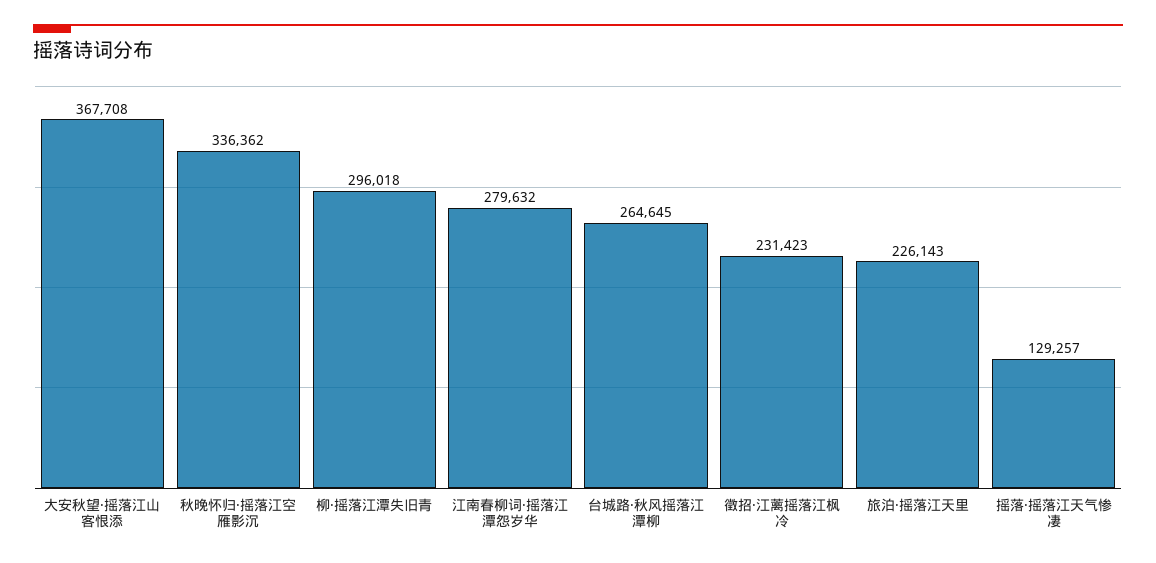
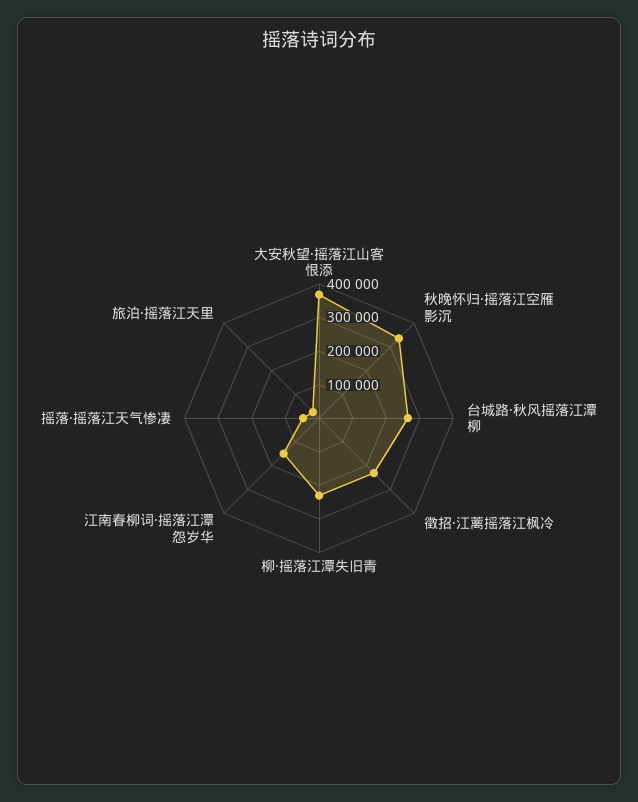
  {
    "大安秋望·摇落江山客恨添": 367708,
    "秋晚怀归·摇落江空雁影沉": 336362,
-   "柳·摇落江潭失旧青": 296018,
+   "柳·摇落江潭失旧青": 225000,
-   "江南春柳词·摇落江潭怨岁华": 279632,
+   "江南春柳词·摇落江潭怨岁华": 150000,
    "台城路·秋风摇落江潭柳": 264645,
    "徵招·江蓠摇落江枫冷": 231423,
-   "旅泊·摇落江天里": 226143,
+   "旅泊·摇落江天里": 25000,
-   "摇落·摇落江天气惨凄": 129257
+   "摇落·摇落江天气惨凄": 50000
  }

